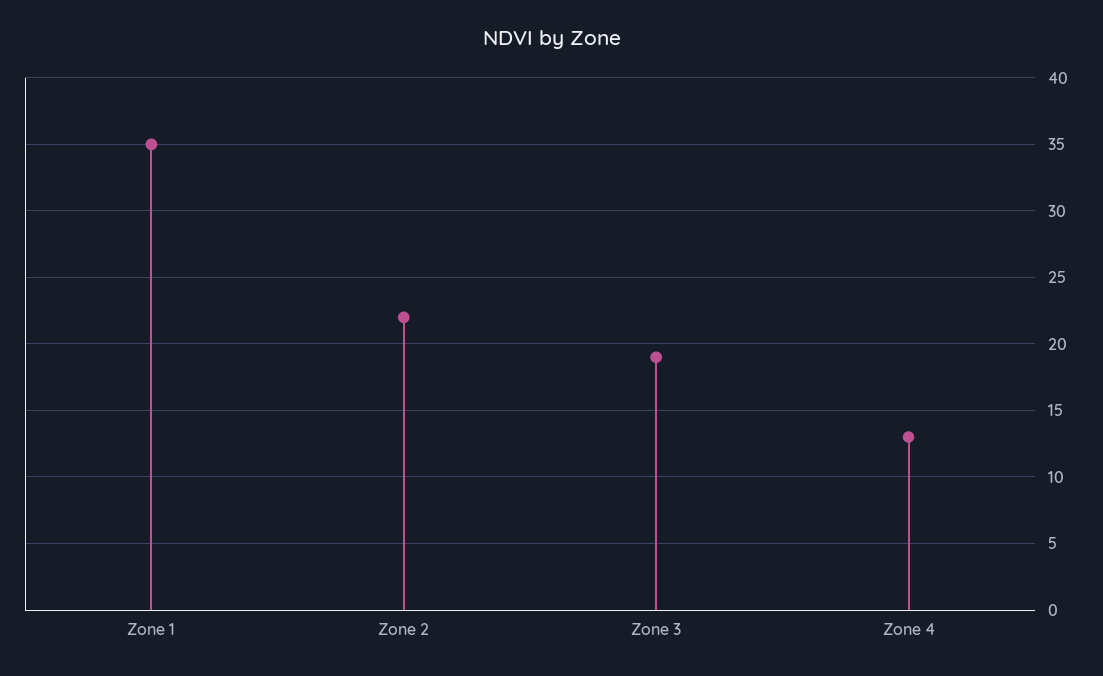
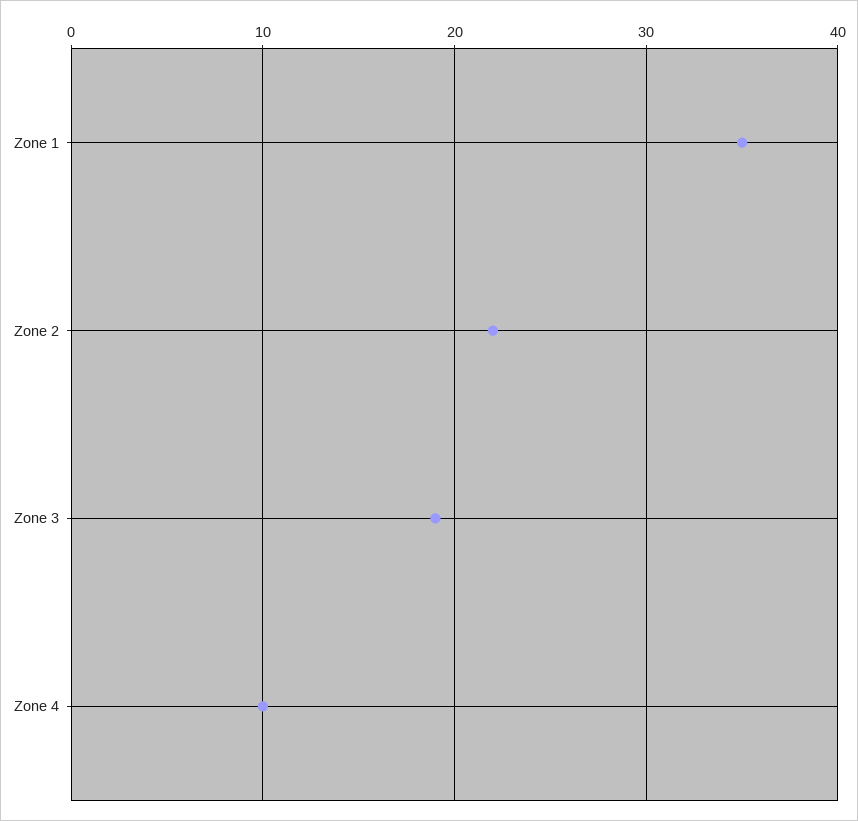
  {
    "Zone 1": 35,
    "Zone 2": 22,
    "Zone 3": 19,
-   "Zone 4": 13
+   "Zone 4": 10
  }

